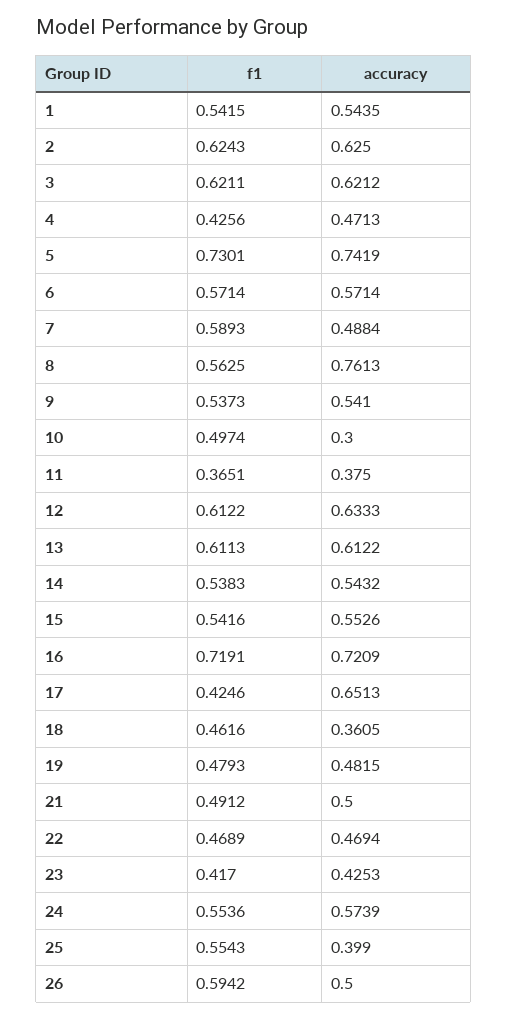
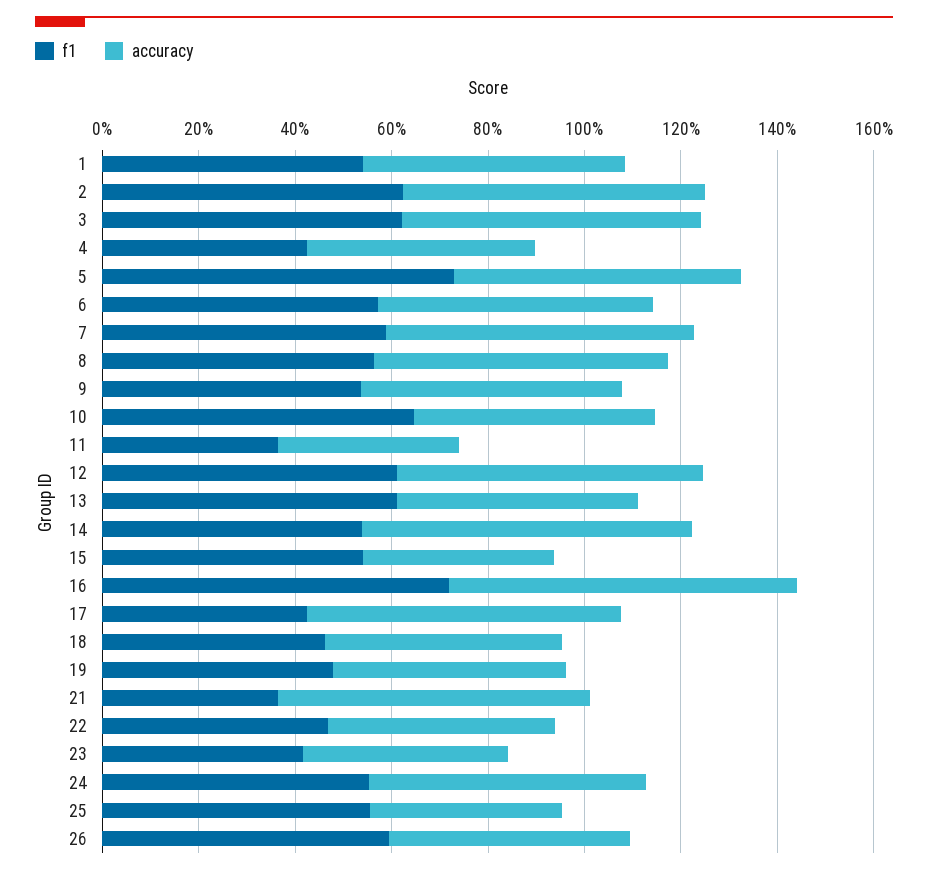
  {
    "f1": {
      "1": 0.5415,
      "2": 0.6243,
      "3": 0.6211,
      "4": 0.4256,
      "5": 0.7301,
      "6": 0.5714,
      "7": 0.5893,
      "8": 0.5625,
      "9": 0.5373,
-     "10": 0.4974,
+     "10": 0.65,
      "11": 0.3651,
      "12": 0.6122,
      "13": 0.6113,
      "14": 0.5383,
      "15": 0.5416,
      "16": 0.7191,
      "17": 0.4246,
      "18": 0.4616,
      "19": 0.4793,
-     "21": 0.4912,
+     "21": 0.35,
      "22": 0.4689,
      "23": 0.417,
      "24": 0.5536,
      "25": 0.5543,
      "26": 0.5942
    },
    "accuracy": {
      "1": 0.5435,
      "2": 0.625,
      "3": 0.6212,
      "4": 0.4713,
-     "5": 0.7419,
+     "5": 0.6,
      "6": 0.5714,
-     "7": 0.4884,
+     "7": 0.65,
-     "8": 0.7613,
+     "8": 0.6,
      "9": 0.541,
-     "10": 0.3,
+     "10": 0.5,
      "11": 0.375,
      "12": 0.6333,
-     "13": 0.6122,
+     "13": 0.5,
-     "14": 0.5432,
+     "14": 0.7,
-     "15": 0.5526,
+     "15": 0.4,
      "16": 0.7209,
      "17": 0.6513,
-     "18": 0.3605,
+     "18": 0.5,
      "19": 0.4815,
-     "21": 0.5,
+     "21": 0.65,
      "22": 0.4694,
      "23": 0.4253,
      "24": 0.5739,
      "25": 0.399,
      "26": 0.5
    }
  }

